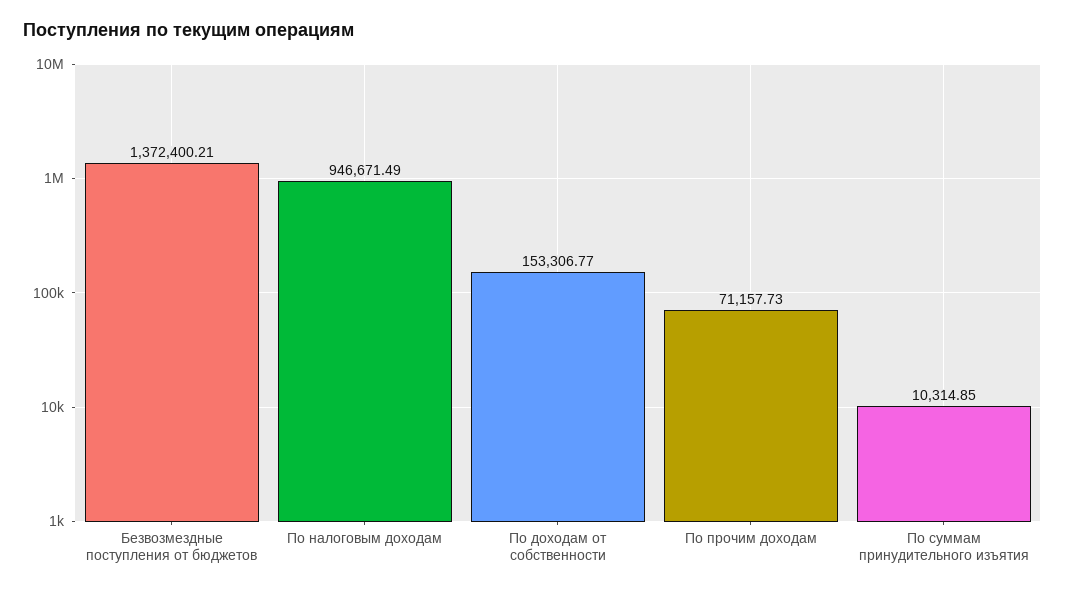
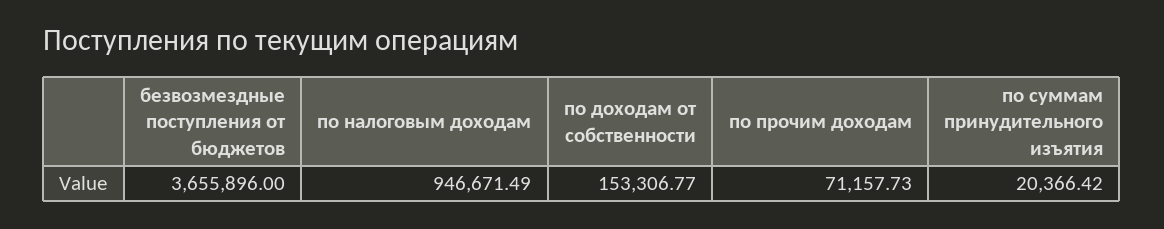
  {
-   "Безвозмездные поступления от бюджетов": 1372400.21,
+   "Безвозмездные поступления от бюджетов": 3655896,
    "По налоговым доходам": 946671.49,
    "По доходам от собственности": 153306.77,
    "По прочим доходам": 71157.73,
-   "По суммам принудительного изъятия": 10314.85
+   "По суммам принудительного изъятия": 20366.42
  }

